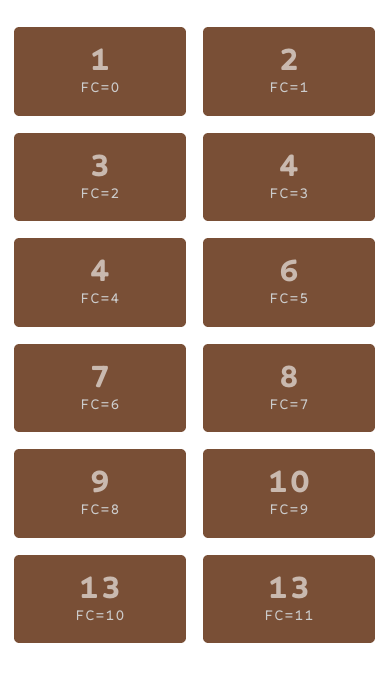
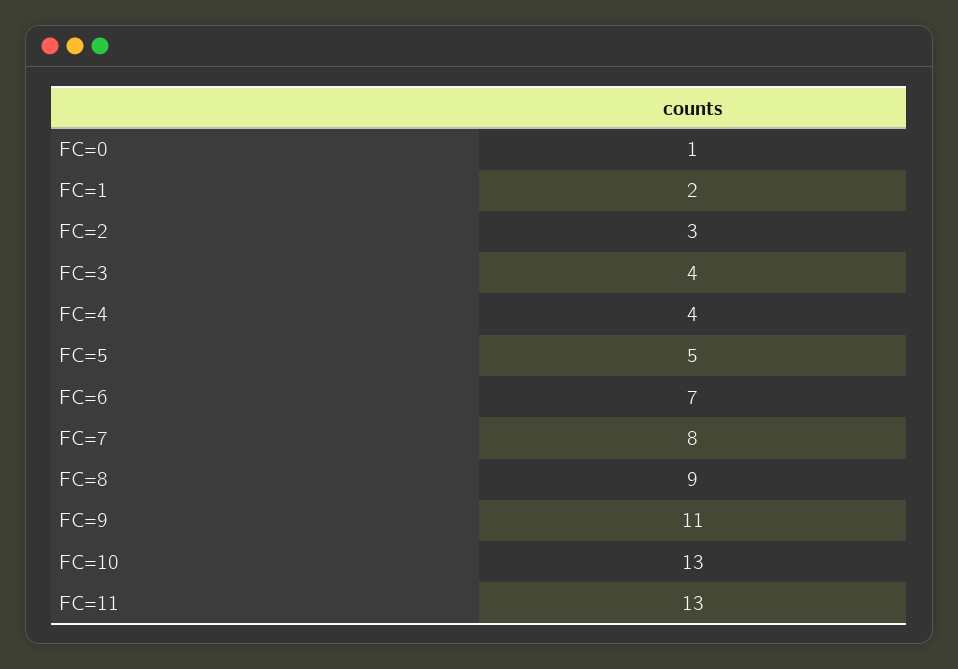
  {
    "FC=0": 1,
    "FC=1": 2,
    "FC=2": 3,
    "FC=3": 4,
    "FC=4": 4,
-   "FC=5": 6,
+   "FC=5": 5,
    "FC=6": 7,
    "FC=7": 8,
    "FC=8": 9,
-   "FC=9": 10,
+   "FC=9": 11,
    "FC=10": 13,
    "FC=11": 13
  }

